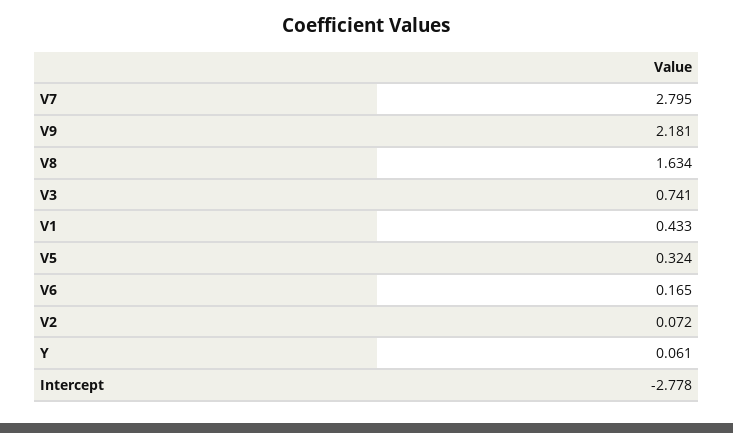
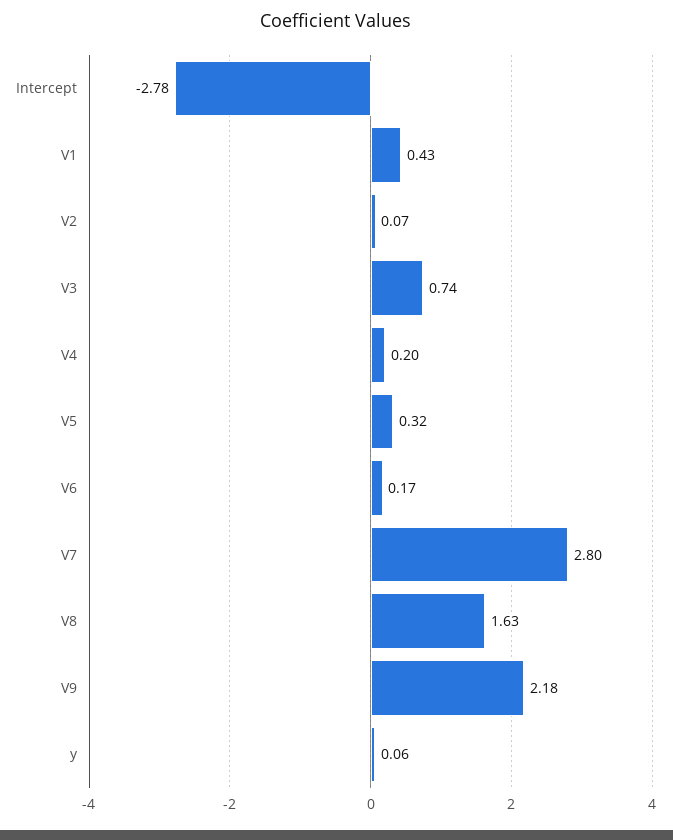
  {
    "V7": 2.795,
    "V9": 2.181,
    "V8": 1.634,
    "V3": 0.741,
    "V1": 0.433,
    "V5": 0.324,
    "V6": 0.165,
    "V2": 0.072,
    "Y": 0.061,
-   "Intercept": -2.778
+   "Intercept": -2.778,
+   "V4": 0.2
  }

